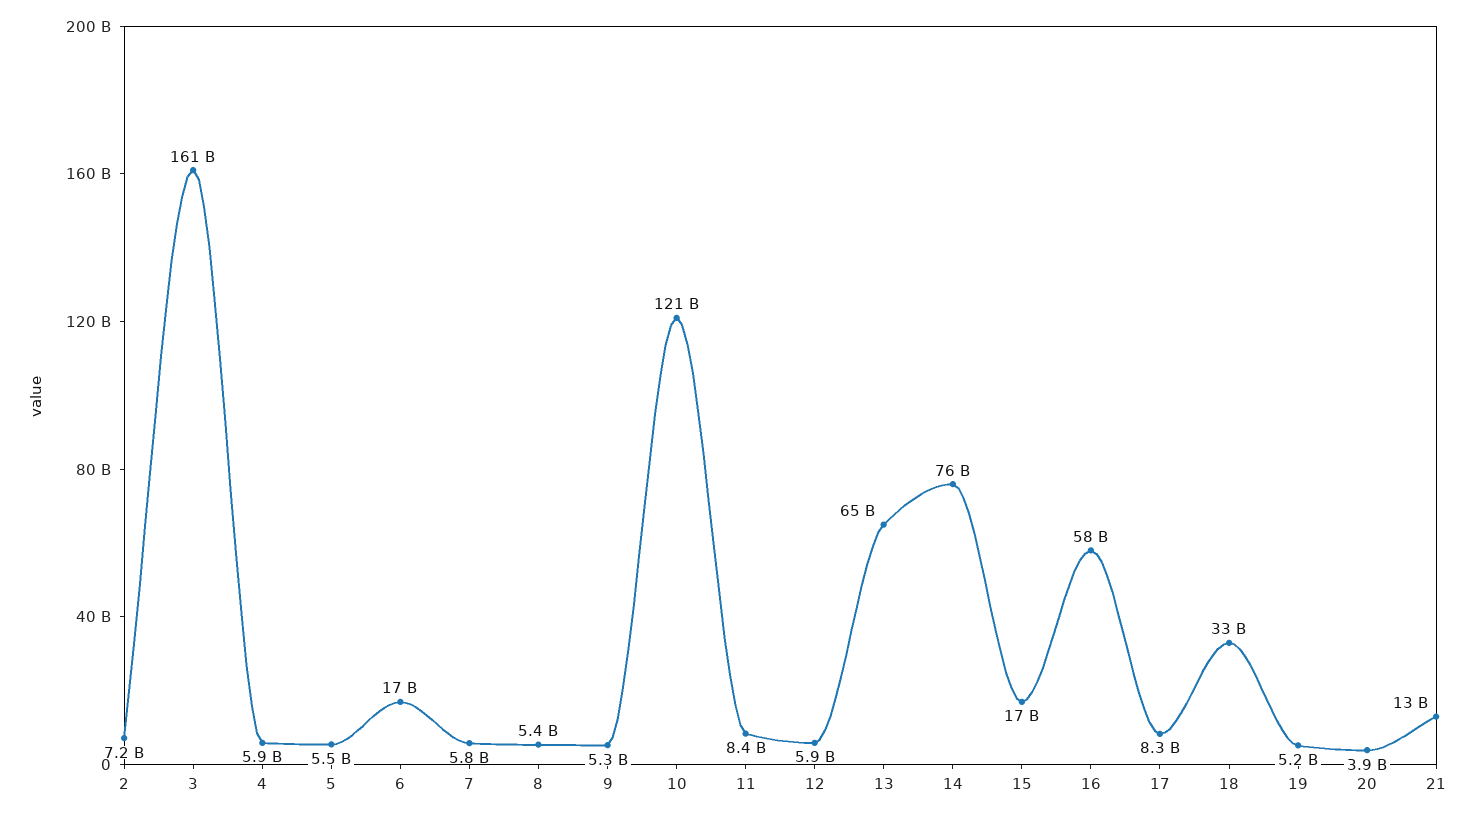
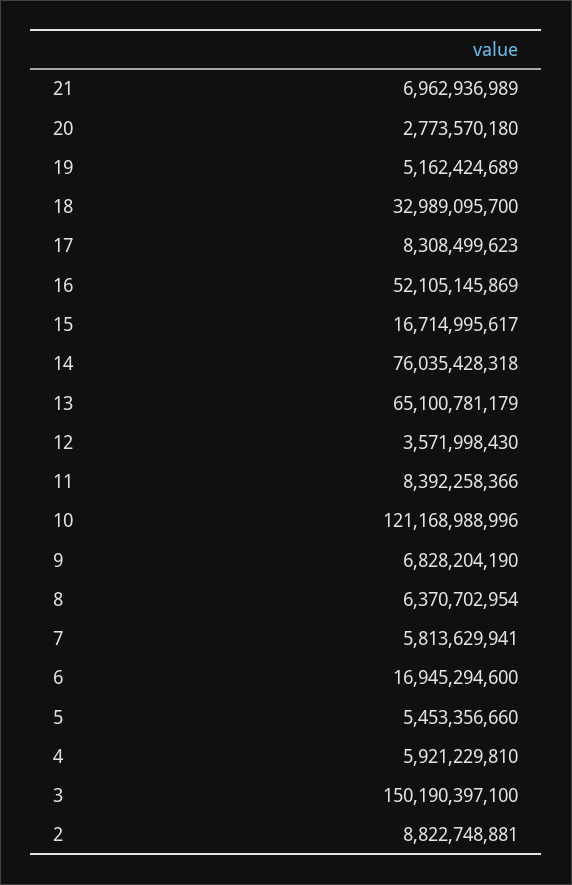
  {
-   "2": 7200000000,
+   "2": 8822748881,
-   "3": 161000000000,
+   "3": 150190397100,
    "4": 5921229810,
    "5": 5453356660,
    "6": 16945294600,
    "7": 5813629941,
-   "8": 5400000000,
+   "8": 6370702954,
-   "9": 5300000000,
+   "9": 6828204190,
    "10": 121168988996,
    "11": 8392258366,
-   "12": 5900000000,
+   "12": 3571998430,
    "13": 65100781179,
    "14": 76035428318,
    "15": 16714995617,
-   "16": 58000000000,
+   "16": 52105145869,
    "17": 8308499623,
    "18": 32989095700,
    "19": 5162424689,
-   "20": 3900000000,
+   "20": 2773570180,
-   "21": 13000000000
+   "21": 6962936989
  }

